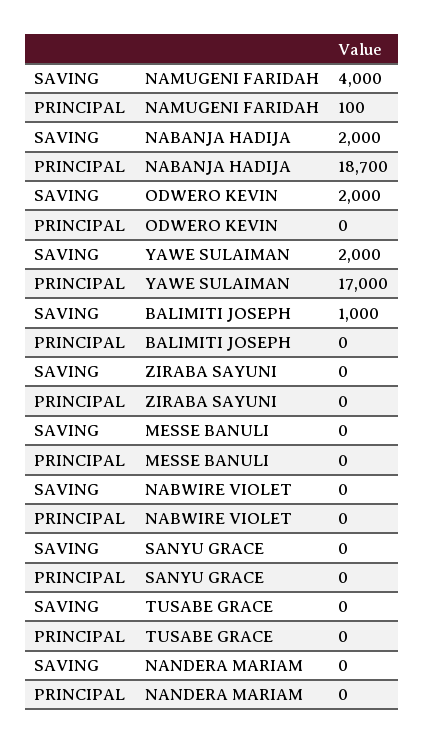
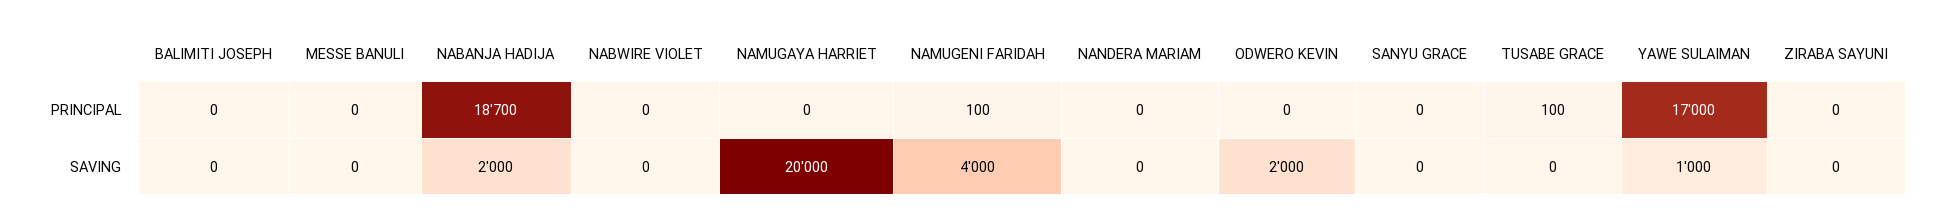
  {
    "SAVING": {
      "NAMUGENI FARIDAH": 4000,
      "NABANJA HADIJA": 2000,
      "ODWERO KEVIN": 2000,
-     "YAWE SULAIMAN": 2000,
+     "YAWE SULAIMAN": 1000,
-     "BALIMITI JOSEPH": 1000,
+     "BALIMITI JOSEPH": 0,
      "ZIRABA SAYUNI": 0,
      "MESSE BANULI": 0,
      "NABWIRE VIOLET": 0,
      "SANYU GRACE": 0,
      "TUSABE GRACE": 0,
-     "NANDERA MARIAM": 0
+     "NANDERA MARIAM": 0,
+     "NAMUGAYA HARRIET": 20000
    },
    "PRINCIPAL": {
      "NAMUGENI FARIDAH": 100,
      "NABANJA HADIJA": 18700,
      "ODWERO KEVIN": 0,
      "YAWE SULAIMAN": 17000,
      "BALIMITI JOSEPH": 0,
      "ZIRABA SAYUNI": 0,
      "MESSE BANULI": 0,
      "NABWIRE VIOLET": 0,
      "SANYU GRACE": 0,
-     "TUSABE GRACE": 0,
+     "TUSABE GRACE": 100,
-     "NANDERA MARIAM": 0
+     "NANDERA MARIAM": 0,
+     "NAMUGAYA HARRIET": 0
    }
  }

